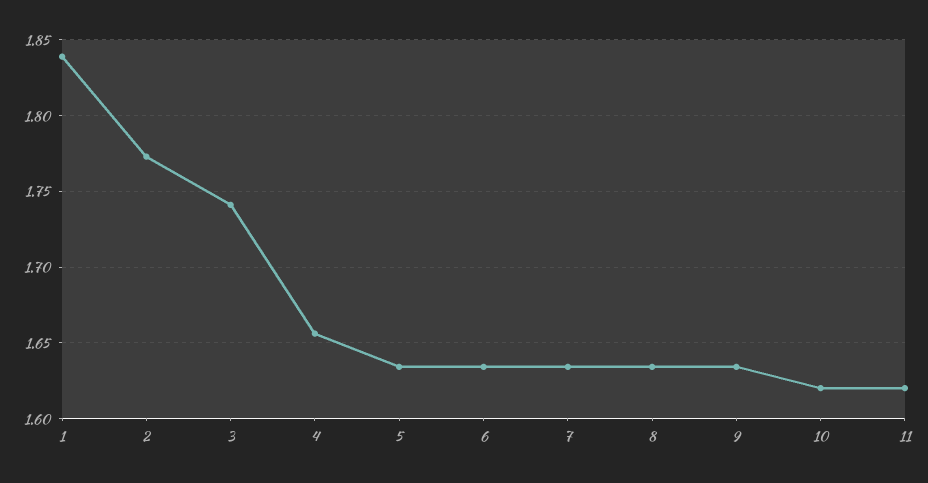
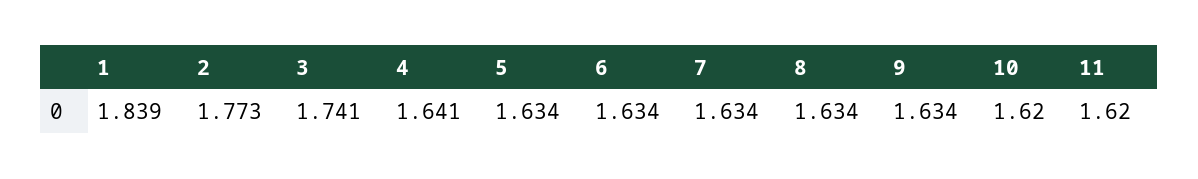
  {
    "1": 1.839,
    "2": 1.773,
    "3": 1.741,
-   "4": 1.655,
+   "4": 1.641,
    "5": 1.634,
    "6": 1.634,
    "7": 1.634,
    "8": 1.634,
    "9": 1.634,
    "10": 1.62,
    "11": 1.62
  }

